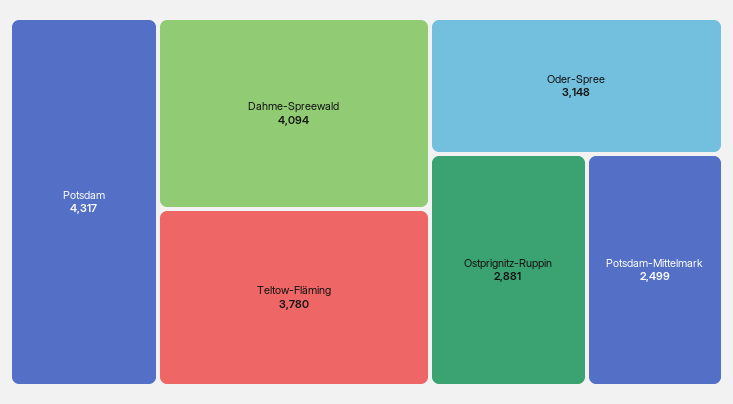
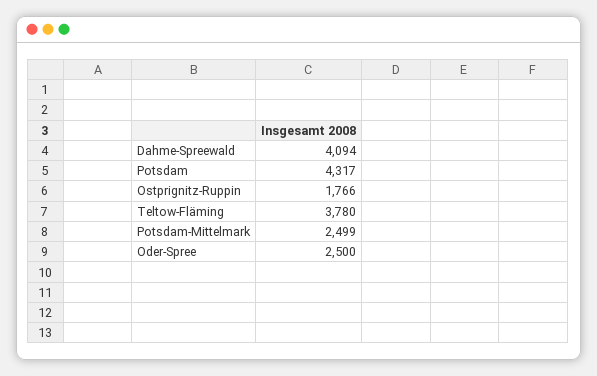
  {
    "Potsdam": 4317,
    "Dahme-Spreewald": 4094,
    "Teltow-Fläming": 3780,
-   "Oder-Spree": 3148,
+   "Oder-Spree": 2500,
-   "Ostprignitz-Ruppin": 2881,
+   "Ostprignitz-Ruppin": 1766,
    "Potsdam-Mittelmark": 2499
  }

